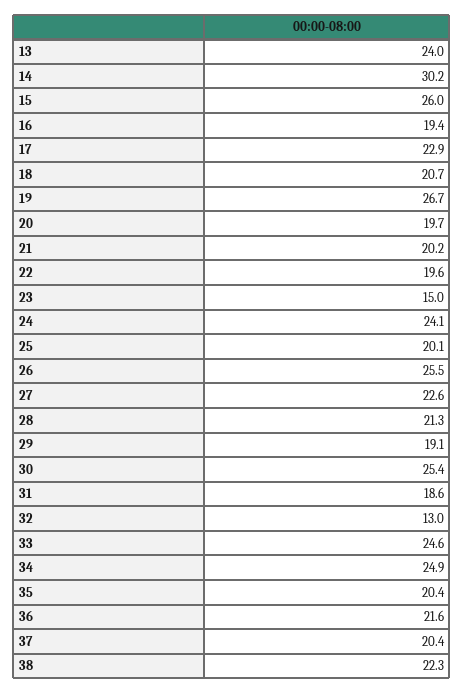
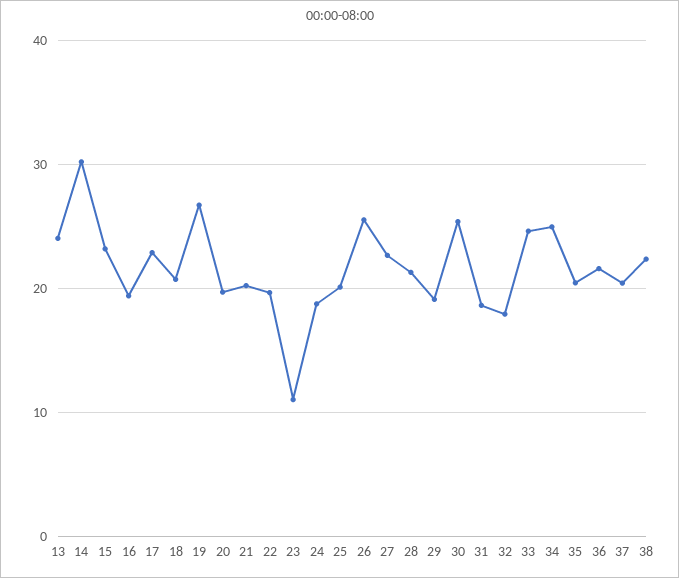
  {
    "13": 24,
    "14": 30.2,
-   "15": 26,
+   "15": 23,
    "16": 19.4,
    "17": 22.9,
    "18": 20.7,
    "19": 26.7,
    "20": 19.7,
    "21": 20.2,
    "22": 19.6,
-   "23": 15,
+   "23": 11,
-   "24": 24.1,
+   "24": 19,
    "25": 20.1,
    "26": 25.5,
    "27": 22.6,
    "28": 21.3,
    "29": 19.1,
    "30": 25.4,
    "31": 18.6,
-   "32": 13,
+   "32": 18,
    "33": 24.6,
    "34": 24.9,
    "35": 20.4,
    "36": 21.6,
    "37": 20.4,
    "38": 22.3
  }

